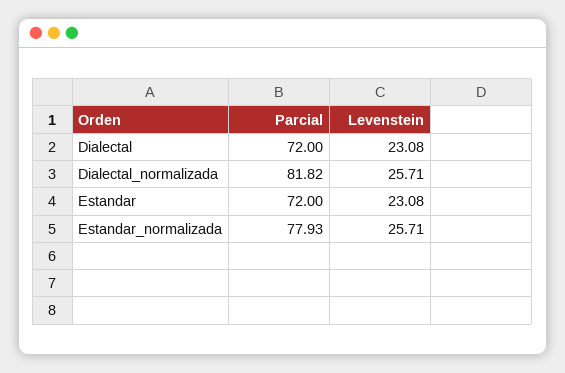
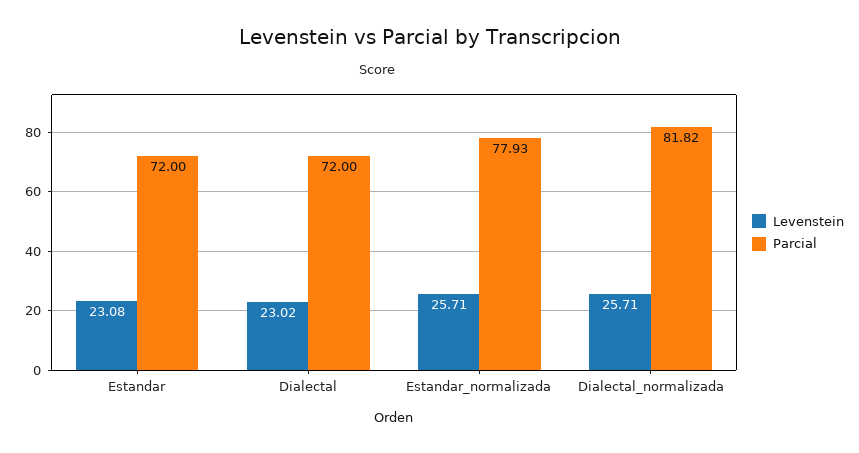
  {
    "Parcial": {
      "Dialectal": 72,
      "Dialectal_normalizada": 81.82,
      "Estandar": 72,
      "Estandar_normalizada": 77.93
    },
    "Levenstein": {
-     "Dialectal": 23.08,
+     "Dialectal": 23.02,
      "Dialectal_normalizada": 25.71,
      "Estandar": 23.08,
      "Estandar_normalizada": 25.71
    }
  }

